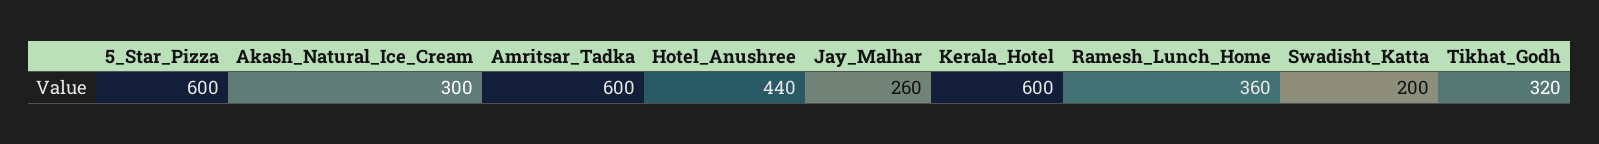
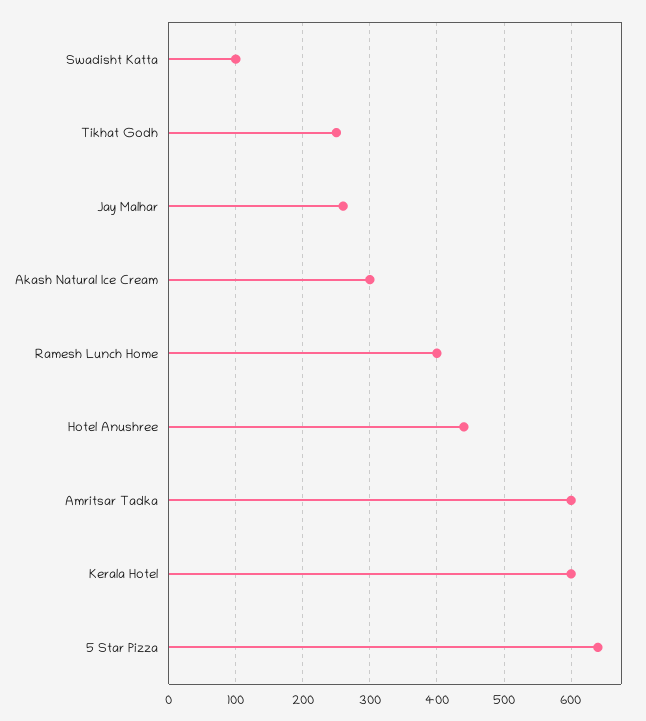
  {
-   "5_Star_Pizza": 600,
+   "5_Star_Pizza": 640,
    "Akash_Natural_Ice_Cream": 300,
    "Amritsar_Tadka": 600,
    "Hotel_Anushree": 440,
    "Jay_Malhar": 260,
    "Kerala_Hotel": 600,
-   "Ramesh_Lunch_Home": 360,
+   "Ramesh_Lunch_Home": 400,
-   "Swadisht_Katta": 200,
+   "Swadisht_Katta": 100,
-   "Tikhat_Godh": 320
+   "Tikhat_Godh": 250
  }

